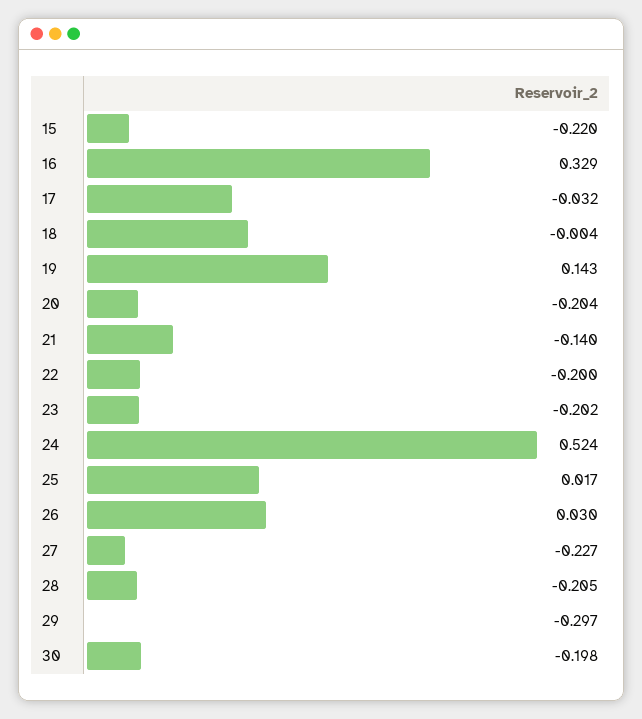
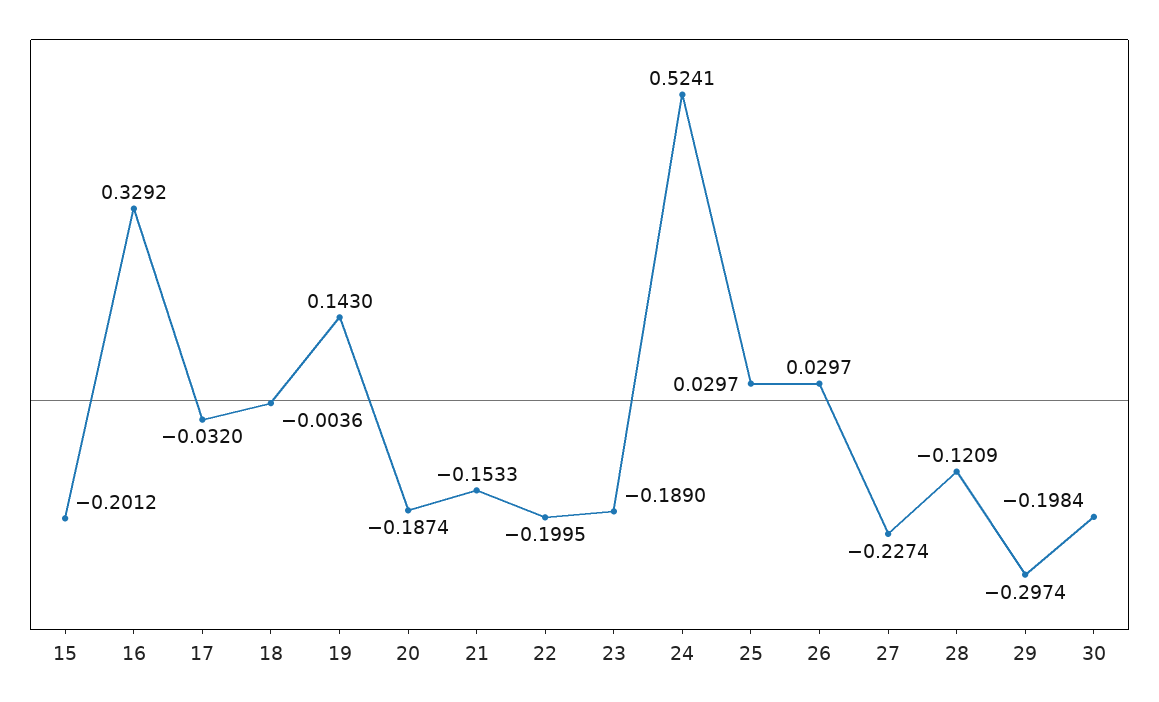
  {
-   "15": -0.22,
+   "15": -0.2012,
    "16": 0.3292,
    "17": -0.032,
    "18": -0.0036,
    "19": 0.143,
-   "20": -0.204,
+   "20": -0.1874,
-   "21": -0.14,
+   "21": -0.1533,
    "22": -0.1995,
-   "23": -0.202,
+   "23": -0.189,
    "24": 0.5241,
-   "25": 0.017,
+   "25": 0.0297,
    "26": 0.0297,
    "27": -0.2274,
-   "28": -0.205,
+   "28": -0.1209,
    "29": -0.2974,
    "30": -0.1984
  }

